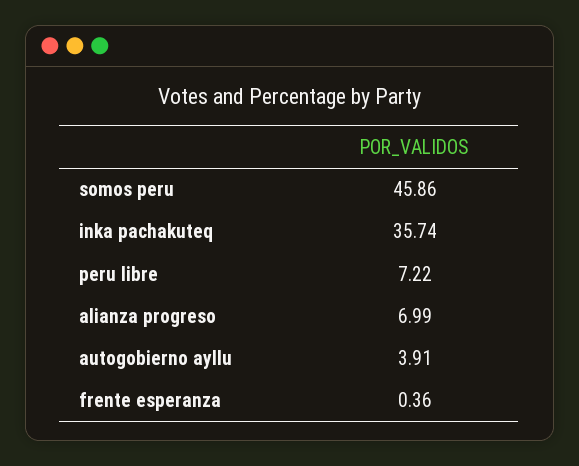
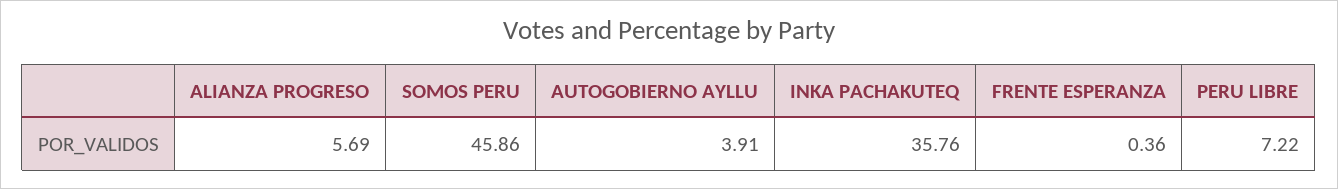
  {
    "somos peru": 45.86,
-   "inka pachakuteq": 35.74,
+   "inka pachakuteq": 35.76,
    "peru libre": 7.22,
-   "alianza progreso": 6.99,
+   "alianza progreso": 5.69,
    "autogobierno ayllu": 3.91,
    "frente esperanza": 0.36
  }

